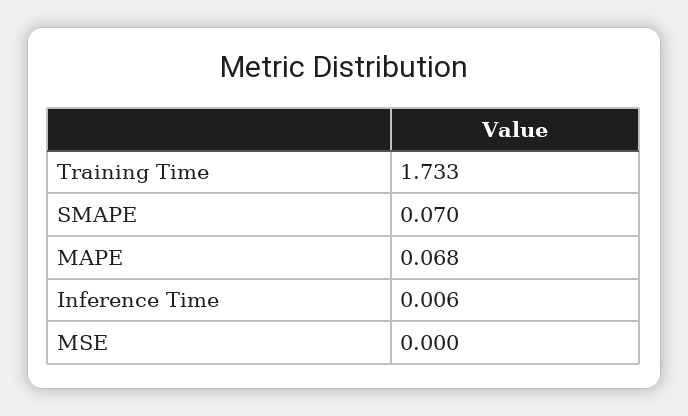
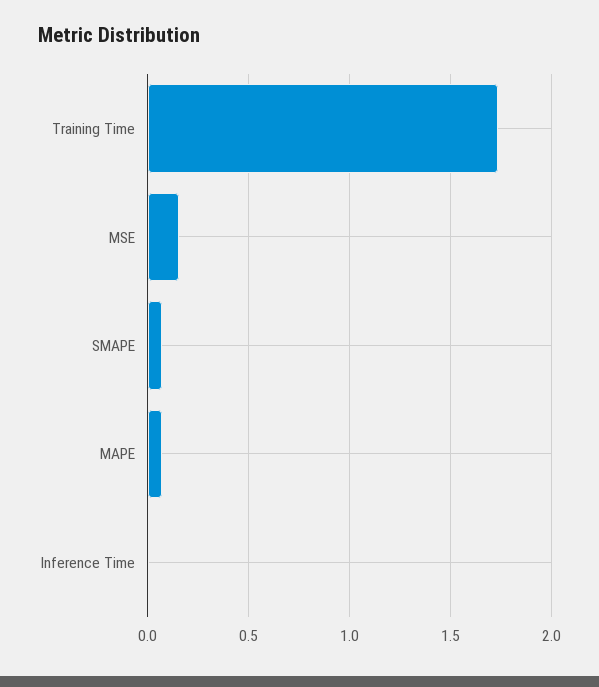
  {
    "Training Time": 1.733,
    "SMAPE": 0.07,
    "MAPE": 0.068,
    "Inference Time": 0.006,
-   "MSE": 0
+   "MSE": 0.15
  }

